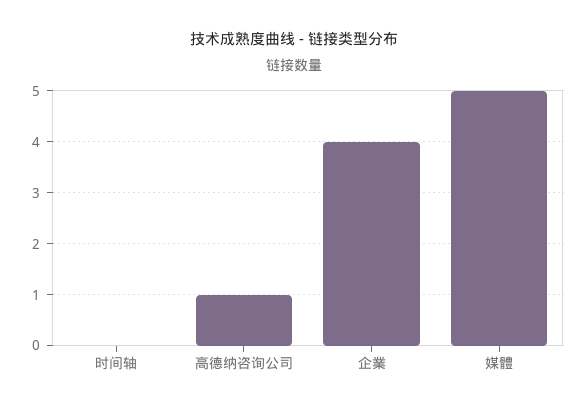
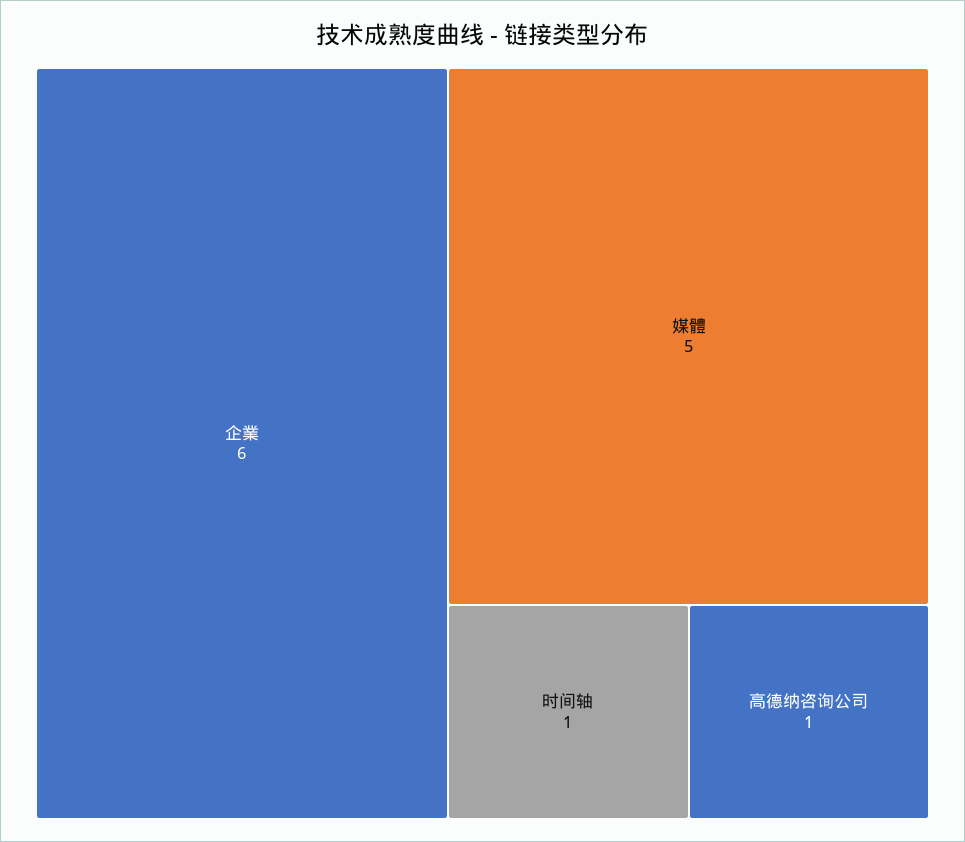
  {
-   "时间轴": 0,
+   "时间轴": 1,
    "高德纳咨询公司": 1,
-   "企業": 4,
+   "企業": 6,
    "媒體": 5
  }

